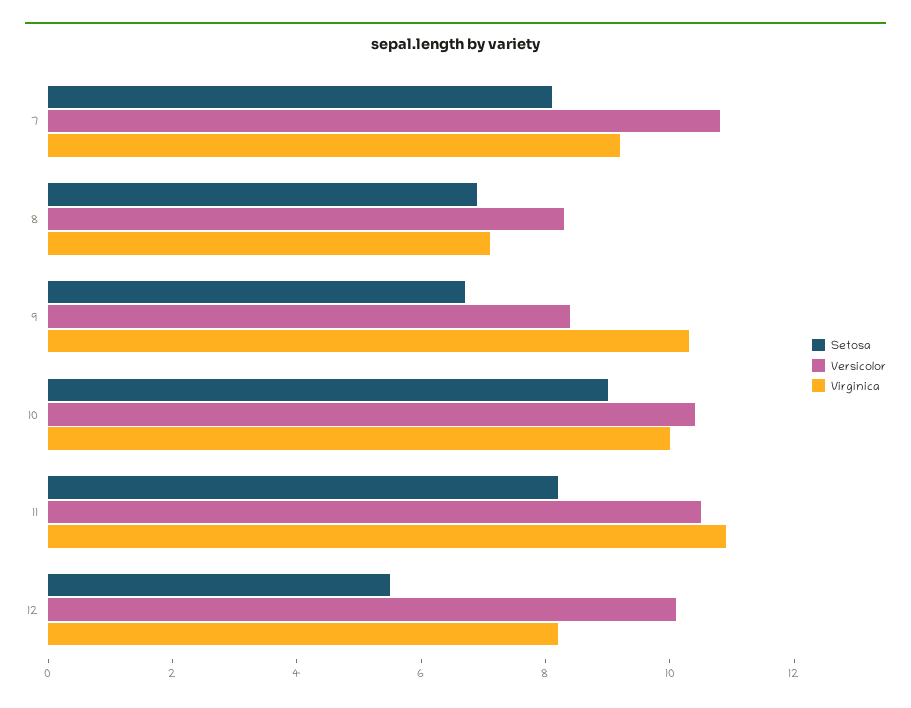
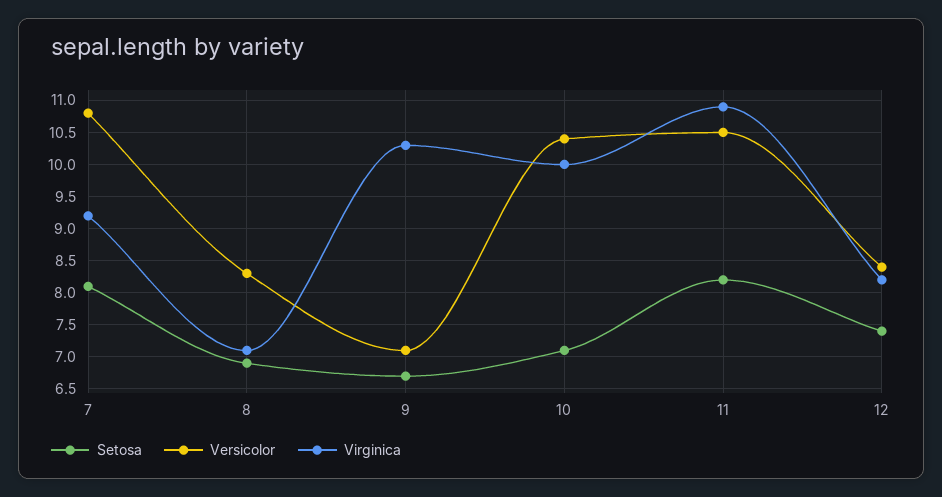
  {
    "Setosa": {
      "7": 8.1,
      "8": 6.9,
      "9": 6.7,
-     "10": 9,
+     "10": 7.1,
      "11": 8.2,
-     "12": 5.5
+     "12": 7.4
    },
    "Versicolor": {
      "7": 10.8,
      "8": 8.3,
-     "9": 8.5,
+     "9": 7.1,
      "10": 10.4,
      "11": 10.5,
-     "12": 10
+     "12": 8.4
    },
    "Virginica": {
      "7": 9.2,
      "8": 7.1,
      "9": 10.3,
      "10": 10,
      "11": 10.9,
      "12": 8.2
    }
  }

